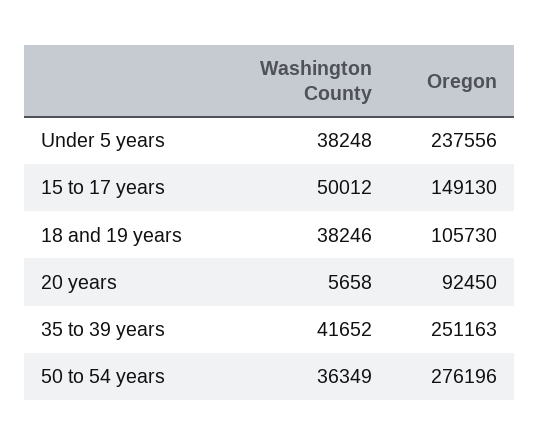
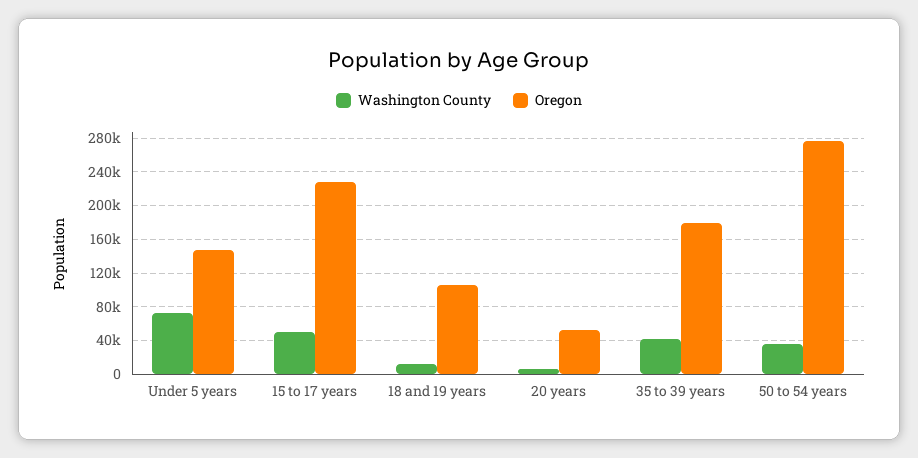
  {
    "Washington County": {
-     "Under 5 years": 38248,
+     "Under 5 years": 70000,
      "15 to 17 years": 50012,
-     "18 and 19 years": 38246,
+     "18 and 19 years": 10000,
      "20 years": 5658,
      "35 to 39 years": 41652,
      "50 to 54 years": 36349
    },
    "Oregon": {
-     "Under 5 years": 237556,
+     "Under 5 years": 150000,
-     "15 to 17 years": 149130,
+     "15 to 17 years": 230000,
      "18 and 19 years": 105730,
-     "20 years": 92450,
+     "20 years": 50000,
-     "35 to 39 years": 251163,
+     "35 to 39 years": 180000,
      "50 to 54 years": 276196
    }
  }

